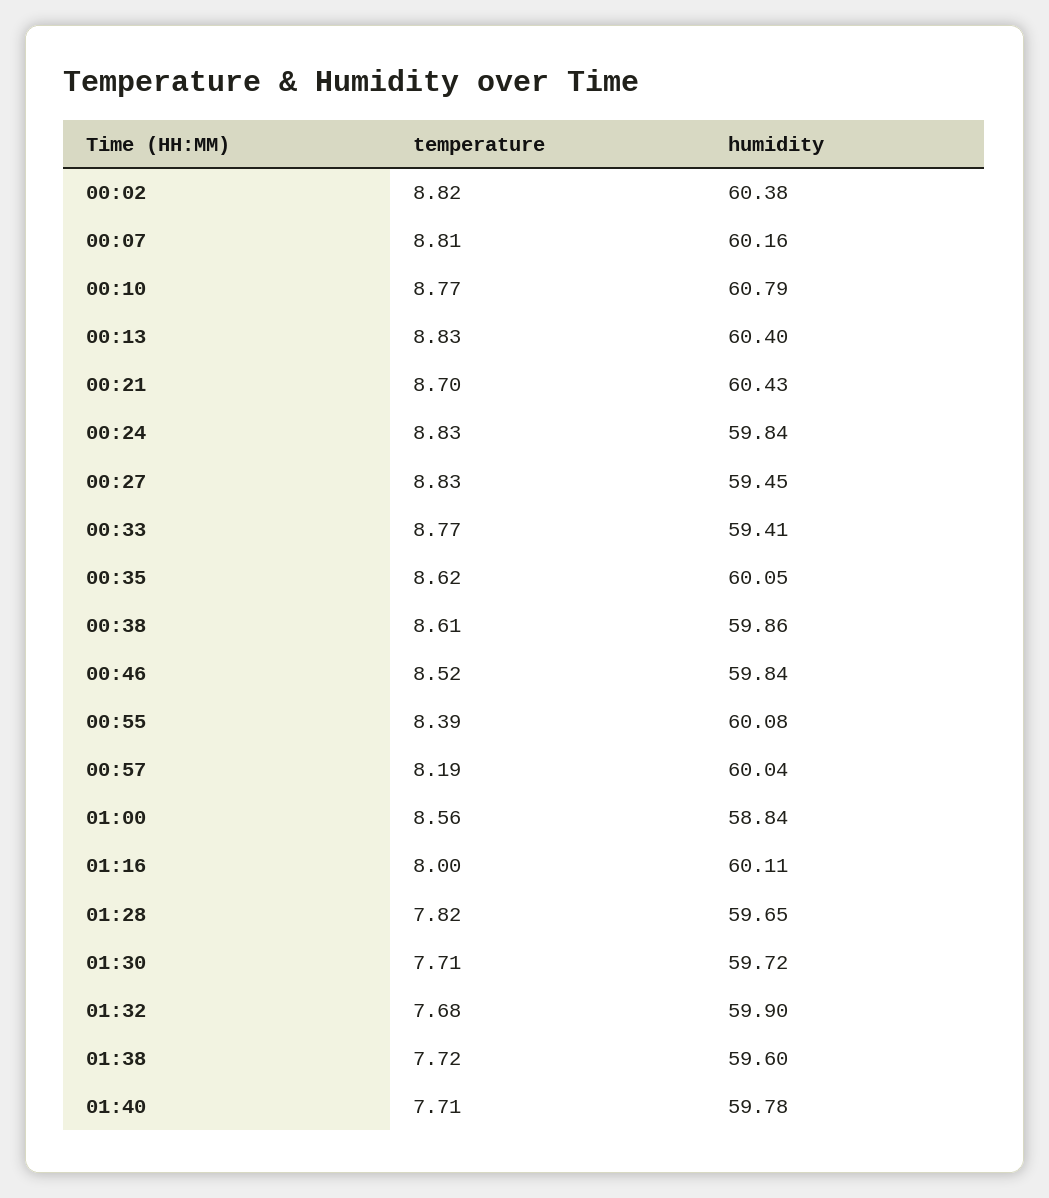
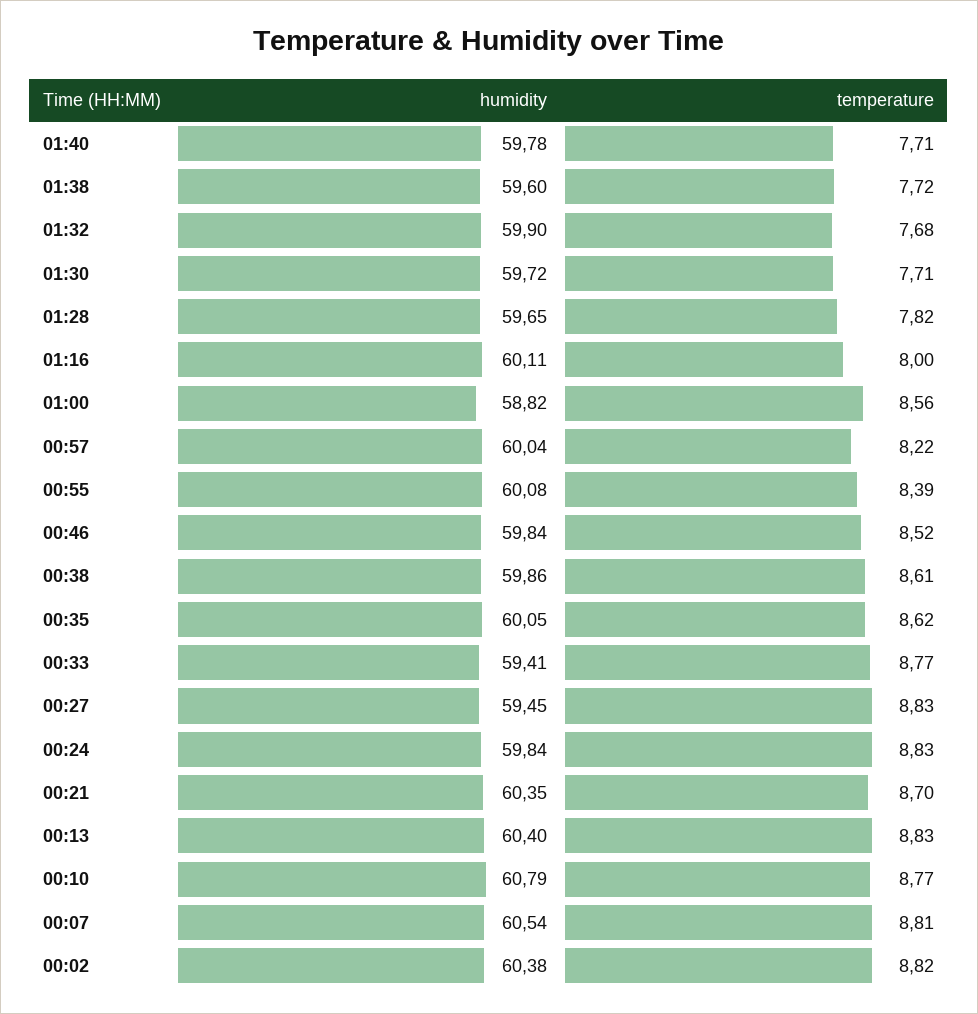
  {
    "temperature": {
      "00:02": 8.82,
      "00:07": 8.81,
      "00:10": 8.77,
      "00:13": 8.83,
      "00:21": 8.7,
      "00:24": 8.83,
      "00:27": 8.83,
      "00:33": 8.77,
      "00:35": 8.62,
      "00:38": 8.61,
      "00:46": 8.52,
      "00:55": 8.39,
-     "00:57": 8.19,
+     "00:57": 8.22,
      "01:00": 8.56,
      "01:16": 8,
      "01:28": 7.82,
      "01:30": 7.71,
      "01:32": 7.68,
      "01:38": 7.72,
      "01:40": 7.71
    },
    "humidity": {
      "00:02": 60.38,
-     "00:07": 60.16,
+     "00:07": 60.54,
      "00:10": 60.79,
      "00:13": 60.4,
-     "00:21": 60.43,
+     "00:21": 60.35,
      "00:24": 59.84,
      "00:27": 59.45,
      "00:33": 59.41,
      "00:35": 60.05,
      "00:38": 59.86,
      "00:46": 59.84,
      "00:55": 60.08,
      "00:57": 60.04,
-     "01:00": 58.84,
+     "01:00": 58.82,
      "01:16": 60.11,
      "01:28": 59.65,
      "01:30": 59.72,
      "01:32": 59.9,
      "01:38": 59.6,
      "01:40": 59.78
    }
  }

